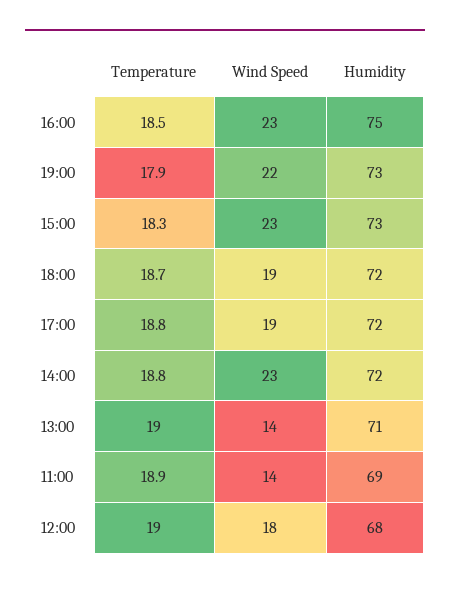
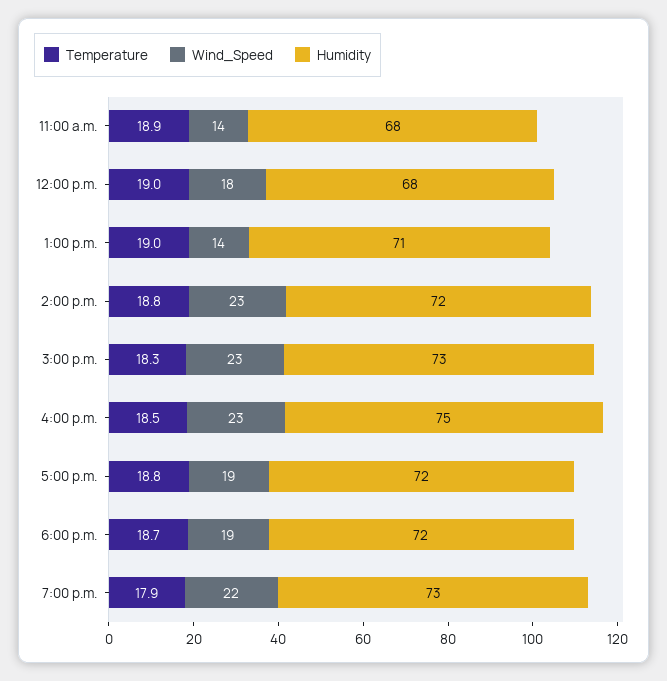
  {
    "Temperature": {
      "16:00": 18.5,
      "19:00": 17.9,
      "15:00": 18.3,
      "18:00": 18.7,
      "17:00": 18.8,
      "14:00": 18.8,
      "13:00": 19,
      "11:00": 18.9,
      "12:00": 19
    },
    "Wind Speed": {
      "16:00": 23,
      "19:00": 22,
      "15:00": 23,
      "18:00": 19,
      "17:00": 19,
      "14:00": 23,
      "13:00": 14,
      "11:00": 14,
      "12:00": 18
    },
    "Humidity": {
      "16:00": 75,
      "19:00": 73,
      "15:00": 73,
      "18:00": 72,
      "17:00": 72,
      "14:00": 72,
      "13:00": 71,
-     "11:00": 69,
+     "11:00": 68,
      "12:00": 68
    }
  }

